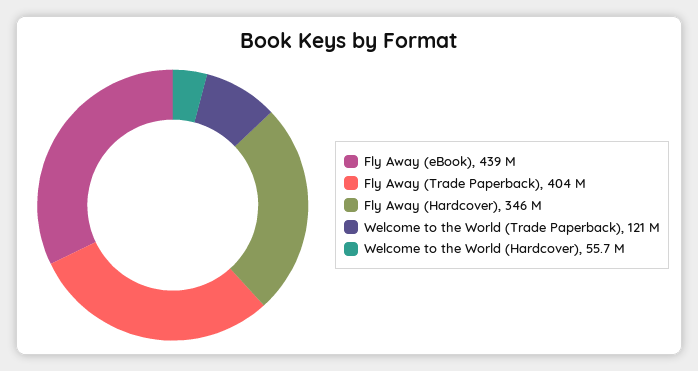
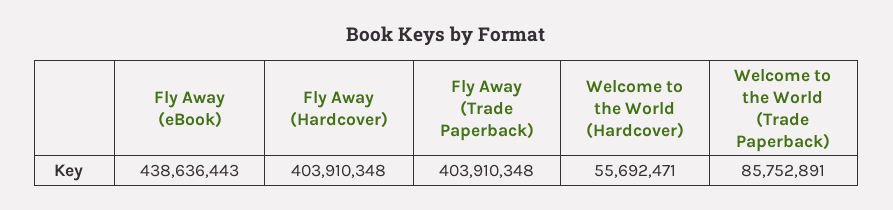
  {
    "Fly Away (eBook)": 438636443,
    "Fly Away (Trade Paperback)": 403910348,
-   "Fly Away (Hardcover)": 346000000,
+   "Fly Away (Hardcover)": 403910348,
-   "Welcome to the World (Trade Paperback)": 121000000,
+   "Welcome to the World (Trade Paperback)": 85752891,
    "Welcome to the World (Hardcover)": 55692471
  }

